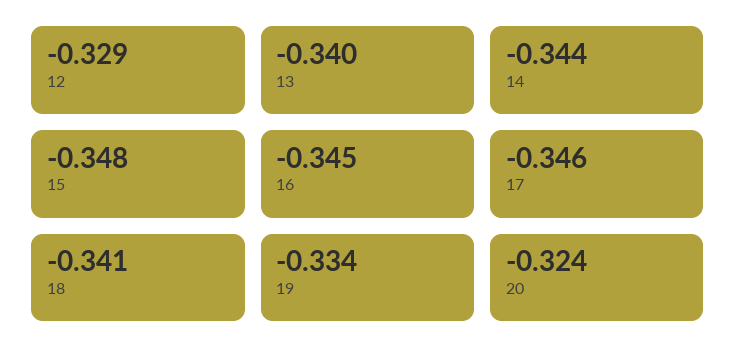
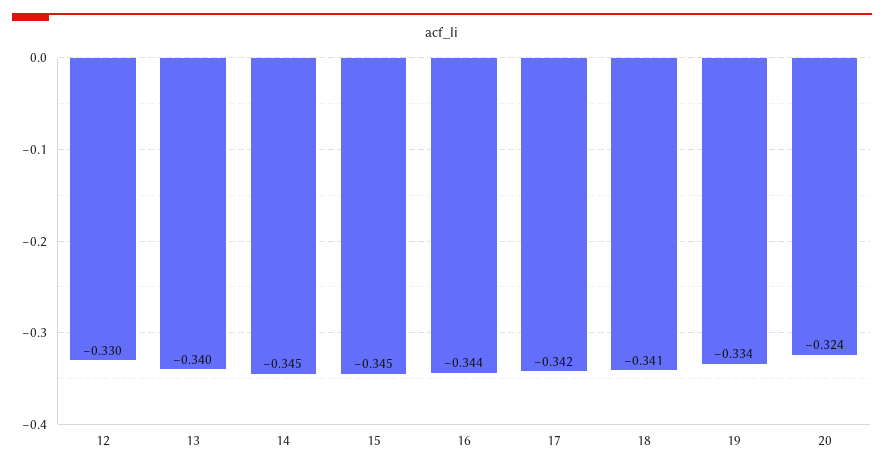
  {
-   "12": -0.329,
+   "12": -0.33,
    "13": -0.34,
-   "14": -0.344,
+   "14": -0.345,
-   "15": -0.348,
+   "15": -0.345,
-   "16": -0.345,
+   "16": -0.344,
-   "17": -0.346,
+   "17": -0.342,
    "18": -0.341,
    "19": -0.334,
    "20": -0.324
  }

